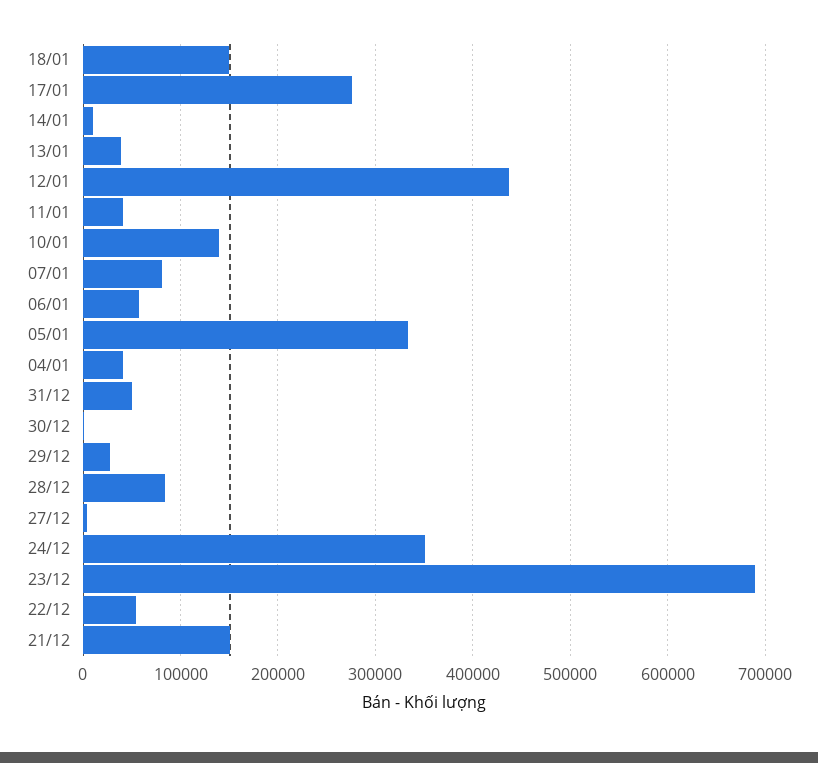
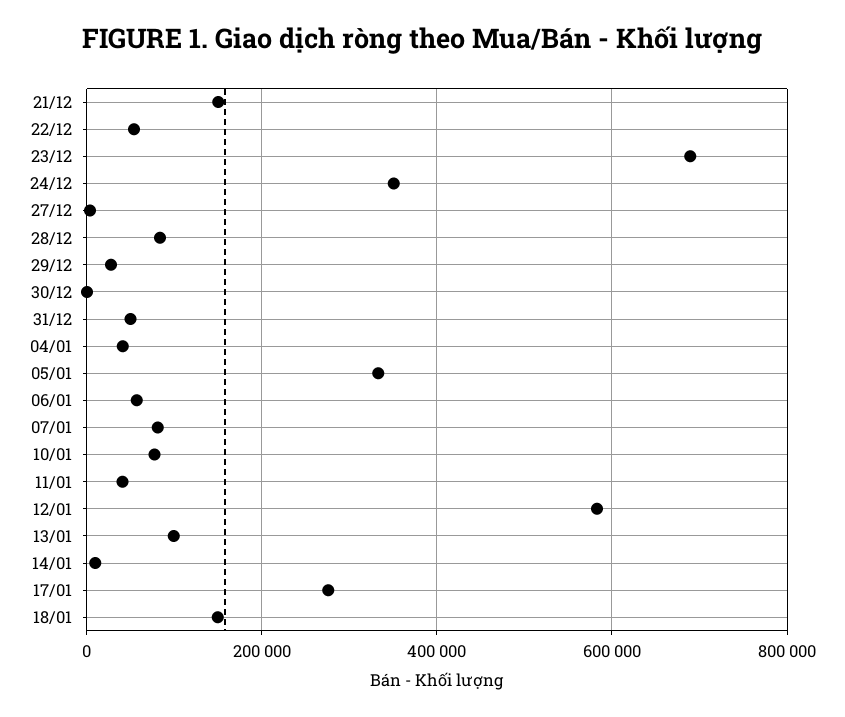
  {
    "18/01": 150000,
    "17/01": 280000,
    "14/01": 10000,
-   "13/01": 40000,
+   "13/01": 100000,
-   "12/01": 440000,
+   "12/01": 580000,
    "11/01": 40000,
-   "10/01": 140000,
+   "10/01": 80000,
    "07/01": 80000,
    "06/01": 60000,
    "05/01": 330000,
    "04/01": 40000,
    "31/12": 50000,
    "30/12": 0,
    "29/12": 30000,
    "28/12": 80000,
    "27/12": 0,
    "24/12": 350000,
    "23/12": 690000,
    "22/12": 50000,
    "21/12": 150000
  }

